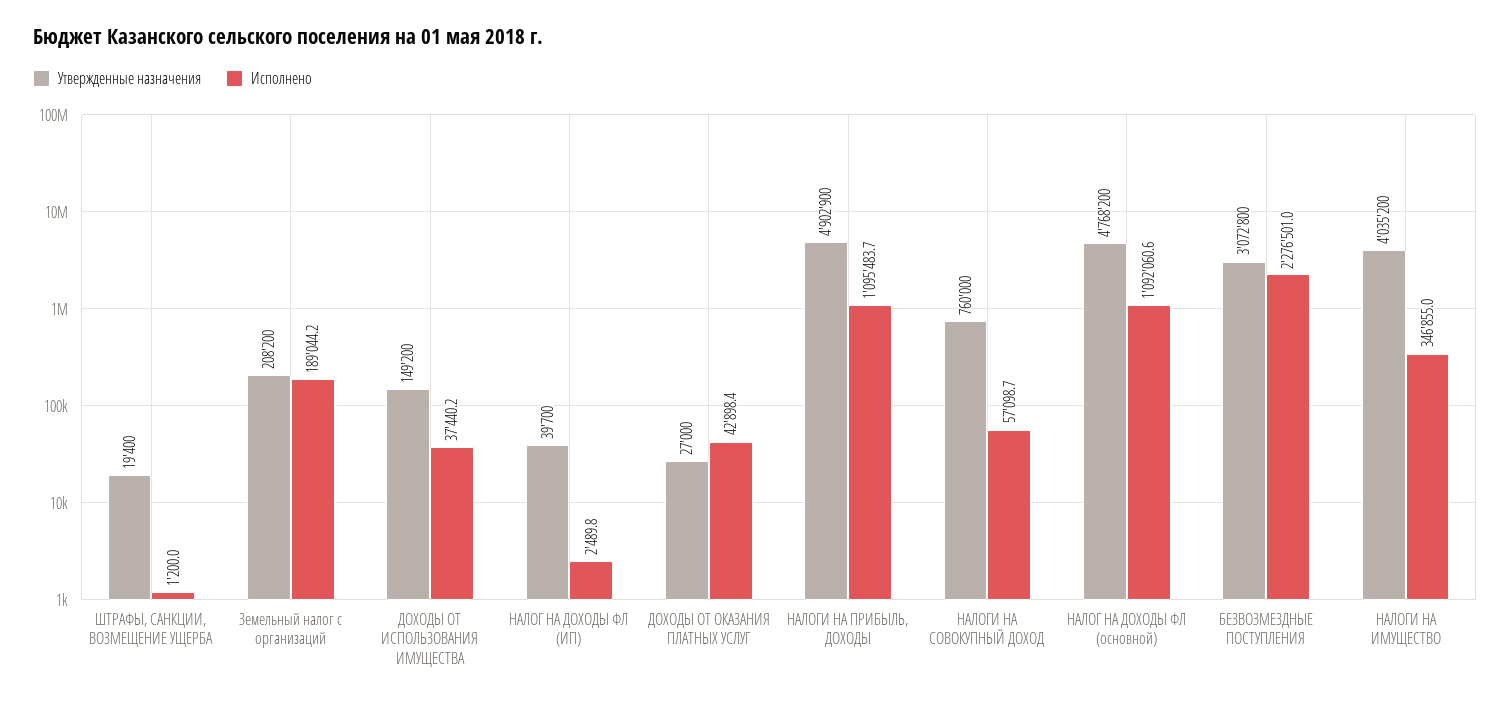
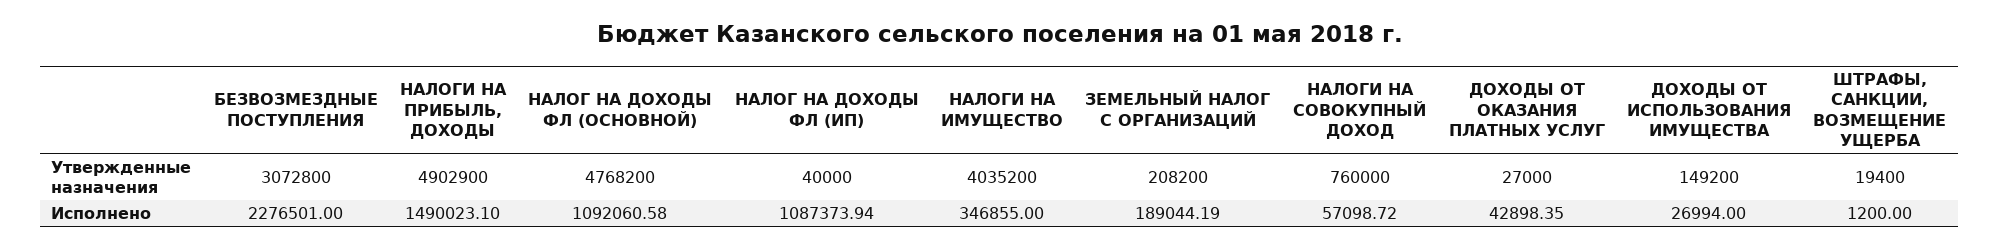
  {
    "Утвержденные назначения": {
      "ШТРАФЫ, САНКЦИИ, ВОЗМЕЩЕНИЕ УЩЕРБА": 19400,
      "Земельный налог с организаций": 208200,
      "ДОХОДЫ ОТ ИСПОЛЬЗОВАНИЯ ИМУЩЕСТВА": 149200,
-     "НАЛОГ НА ДОХОДЫ ФЛ (ИП)": 39700,
+     "НАЛОГ НА ДОХОДЫ ФЛ (ИП)": 40000,
      "ДОХОДЫ ОТ ОКАЗАНИЯ ПЛАТНЫХ УСЛУГ": 27000,
      "НАЛОГИ НА ПРИБЫЛЬ, ДОХОДЫ": 4902900,
      "НАЛОГИ НА СОВОКУПНЫЙ ДОХОД": 760000,
      "НАЛОГ НА ДОХОДЫ ФЛ (основной)": 4768200,
      "БЕЗВОЗМЕЗДНЫЕ ПОСТУПЛЕНИЯ": 3072800,
      "НАЛОГИ НА ИМУЩЕСТВО": 4035200
    },
    "Исполнено": {
      "ШТРАФЫ, САНКЦИИ, ВОЗМЕЩЕНИЕ УЩЕРБА": 1200,
      "Земельный налог с организаций": 189044.19,
-     "ДОХОДЫ ОТ ИСПОЛЬЗОВАНИЯ ИМУЩЕСТВА": 37440.2,
+     "ДОХОДЫ ОТ ИСПОЛЬЗОВАНИЯ ИМУЩЕСТВА": 26994,
-     "НАЛОГ НА ДОХОДЫ ФЛ (ИП)": 2489.8,
+     "НАЛОГ НА ДОХОДЫ ФЛ (ИП)": 1087373.94,
      "ДОХОДЫ ОТ ОКАЗАНИЯ ПЛАТНЫХ УСЛУГ": 42898.35,
-     "НАЛОГИ НА ПРИБЫЛЬ, ДОХОДЫ": 1095483.7,
+     "НАЛОГИ НА ПРИБЫЛЬ, ДОХОДЫ": 1490023.1,
      "НАЛОГИ НА СОВОКУПНЫЙ ДОХОД": 57098.72,
      "НАЛОГ НА ДОХОДЫ ФЛ (основной)": 1092060.58,
      "БЕЗВОЗМЕЗДНЫЕ ПОСТУПЛЕНИЯ": 2276501,
      "НАЛОГИ НА ИМУЩЕСТВО": 346855
    }
  }

